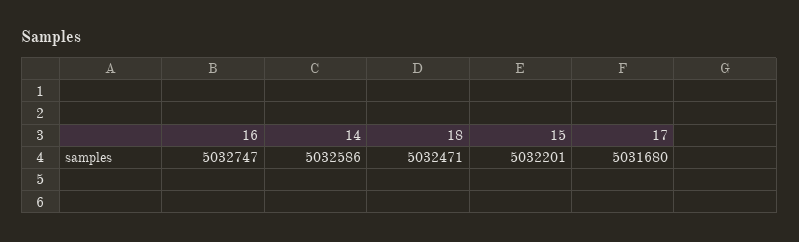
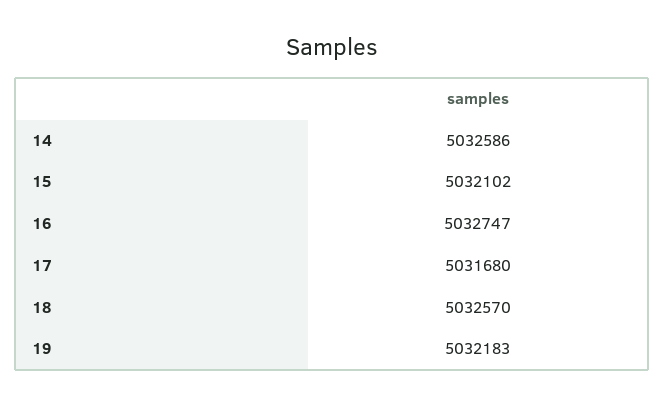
  {
    "16": 5032747,
    "14": 5032586,
-   "18": 5032471,
+   "18": 5032570,
-   "15": 5032201,
+   "15": 5032102,
-   "17": 5031680
+   "17": 5031680,
+   "19": 5032183
  }

